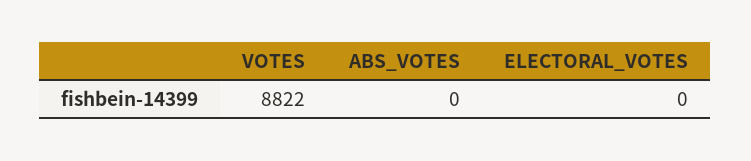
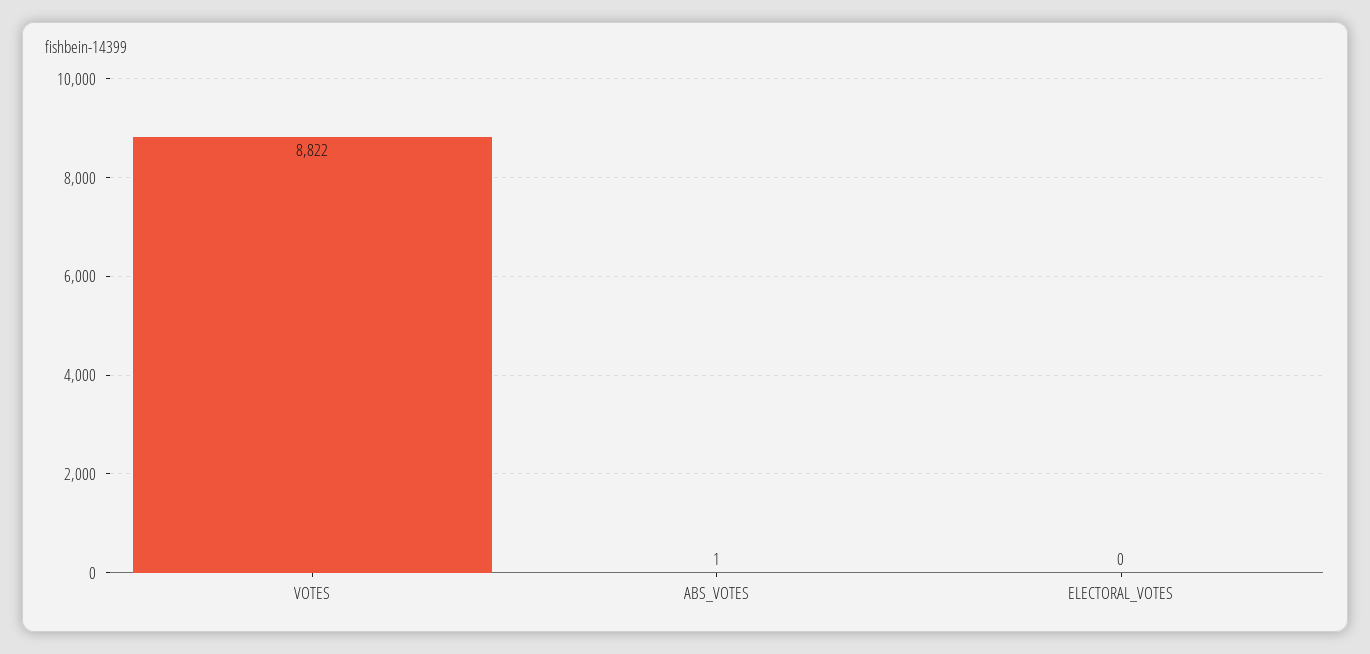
  {
    "VOTES": 8822,
-   "ABS_VOTES": 0,
+   "ABS_VOTES": 1,
    "ELECTORAL_VOTES": 0
  }

